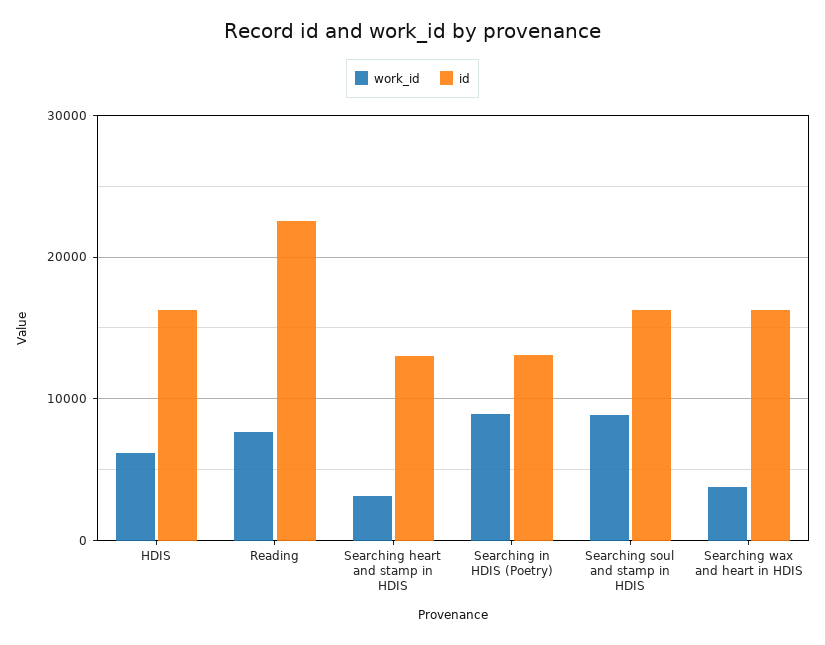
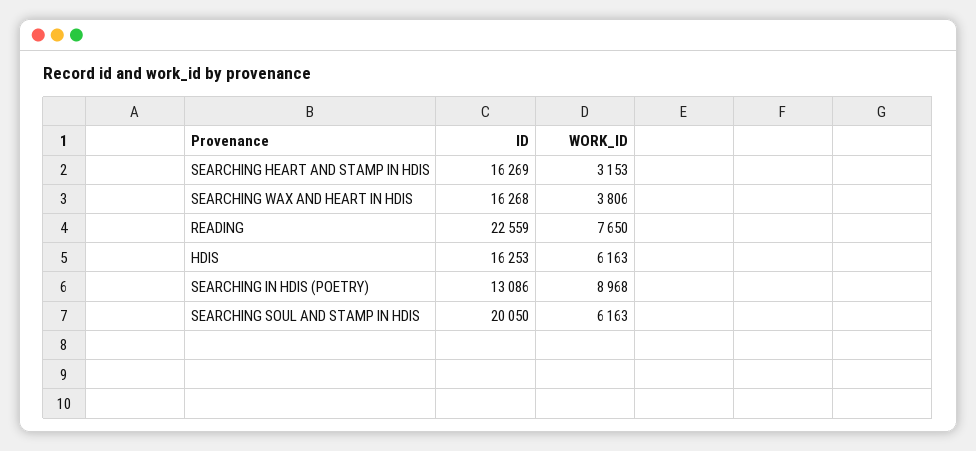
  {
    "work_id": {
      "HDIS": 6163,
      "Reading": 7650,
      "Searching heart and stamp in HDIS": 3153,
      "Searching in HDIS (Poetry)": 8968,
-     "Searching soul and stamp in HDIS": 9000,
+     "Searching soul and stamp in HDIS": 6163,
      "Searching wax and heart in HDIS": 3806
    },
    "id": {
      "HDIS": 16253,
      "Reading": 22559,
-     "Searching heart and stamp in HDIS": 13000,
+     "Searching heart and stamp in HDIS": 16269,
      "Searching in HDIS (Poetry)": 13086,
-     "Searching soul and stamp in HDIS": 16000,
+     "Searching soul and stamp in HDIS": 20050,
      "Searching wax and heart in HDIS": 16268
    }
  }

